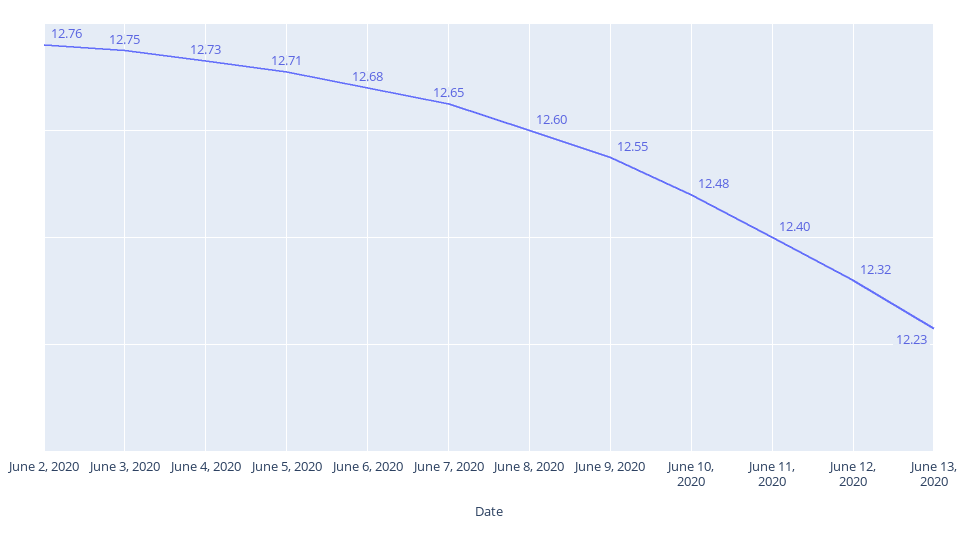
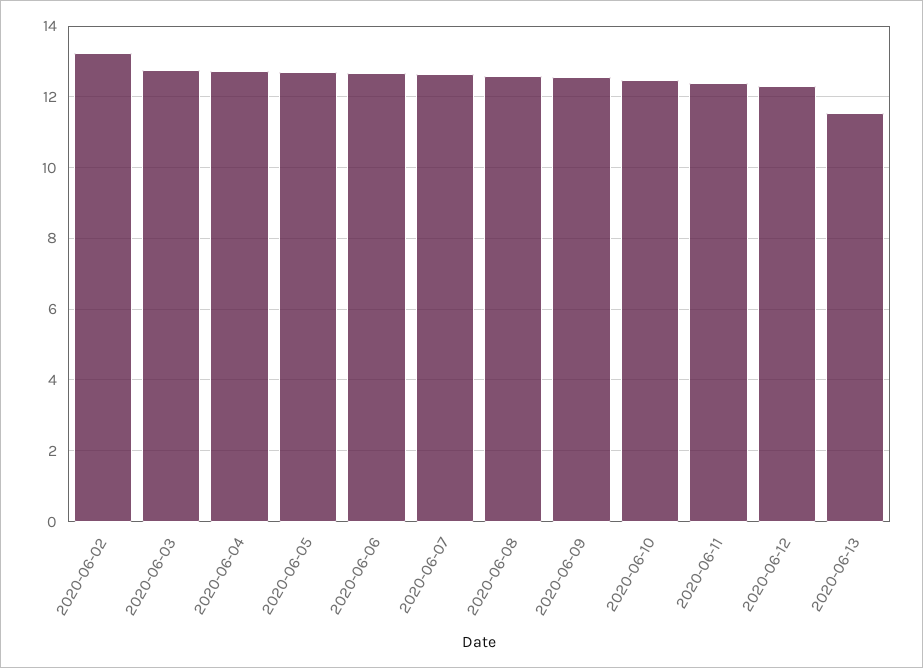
  {
-   "June 2, 2020": 12.76,
+   "June 2, 2020": 13.2,
    "June 3, 2020": 12.75,
    "June 4, 2020": 12.73,
    "June 5, 2020": 12.71,
    "June 6, 2020": 12.68,
    "June 7, 2020": 12.65,
    "June 8, 2020": 12.6,
    "June 9, 2020": 12.55,
    "June 10, 2020": 12.48,
    "June 11, 2020": 12.4,
    "June 12, 2020": 12.32,
-   "June 13, 2020": 12.23
+   "June 13, 2020": 11.6
  }

